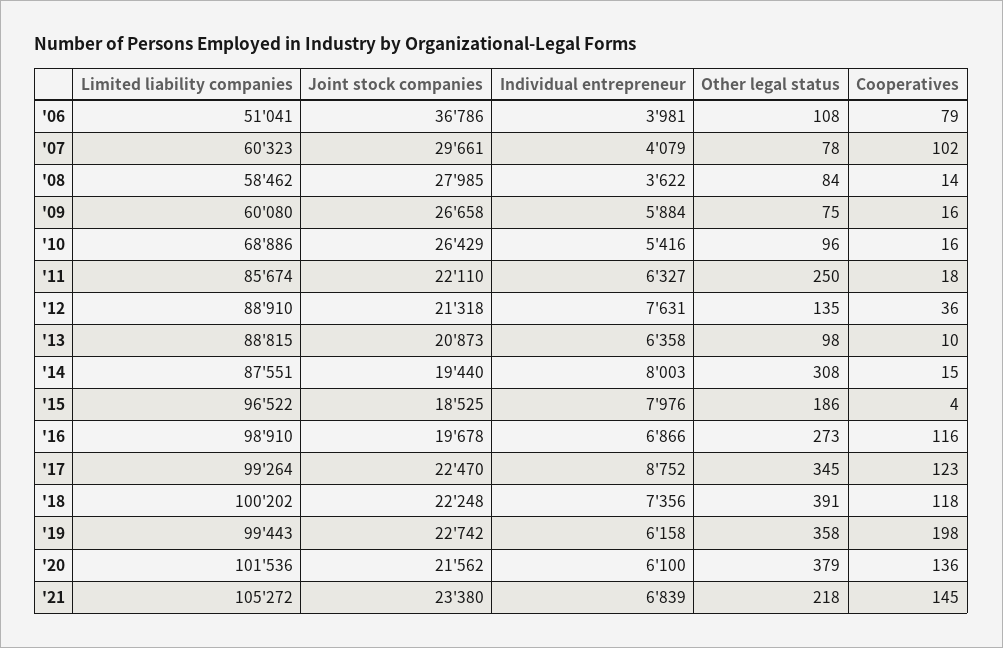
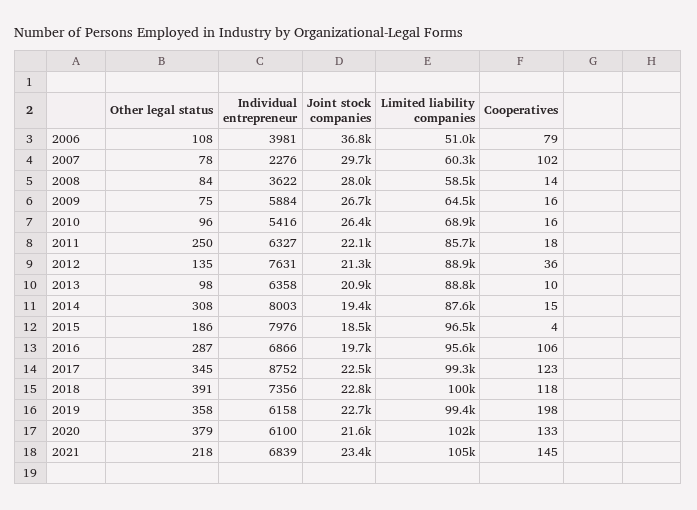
  {
    "Limited liability companies": {
      "'06": 51041,
      "'07": 60323,
      "'08": 58462,
-     "'09": 60080,
+     "'09": 64500,
      "'10": 68886,
      "'11": 85674,
      "'12": 88910,
      "'13": 88815,
      "'14": 87551,
      "'15": 96522,
-     "'16": 98910,
+     "'16": 95600,
      "'17": 99264,
      "'18": 100202,
      "'19": 99443,
      "'20": 101536,
      "'21": 105272
    },
    "Joint stock companies": {
      "'06": 36786,
      "'07": 29661,
      "'08": 27985,
      "'09": 26658,
      "'10": 26429,
      "'11": 22110,
      "'12": 21318,
      "'13": 20873,
      "'14": 19440,
      "'15": 18525,
      "'16": 19678,
      "'17": 22470,
-     "'18": 22248,
+     "'18": 22800,
      "'19": 22742,
      "'20": 21562,
      "'21": 23380
    },
    "Individual entrepreneur": {
      "'06": 3981,
-     "'07": 4079,
+     "'07": 2276,
      "'08": 3622,
      "'09": 5884,
      "'10": 5416,
      "'11": 6327,
      "'12": 7631,
      "'13": 6358,
      "'14": 8003,
      "'15": 7976,
      "'16": 6866,
      "'17": 8752,
      "'18": 7356,
      "'19": 6158,
      "'20": 6100,
      "'21": 6839
    },
    "Other legal status": {
      "'06": 108,
      "'07": 78,
      "'08": 84,
      "'09": 75,
      "'10": 96,
      "'11": 250,
      "'12": 135,
      "'13": 98,
      "'14": 308,
      "'15": 186,
-     "'16": 273,
+     "'16": 287,
      "'17": 345,
      "'18": 391,
      "'19": 358,
      "'20": 379,
      "'21": 218
    },
    "Cooperatives": {
      "'06": 79,
      "'07": 102,
      "'08": 14,
      "'09": 16,
      "'10": 16,
      "'11": 18,
      "'12": 36,
      "'13": 10,
      "'14": 15,
      "'15": 4,
-     "'16": 116,
+     "'16": 106,
      "'17": 123,
      "'18": 118,
      "'19": 198,
-     "'20": 136,
+     "'20": 133,
      "'21": 145
    }
  }

